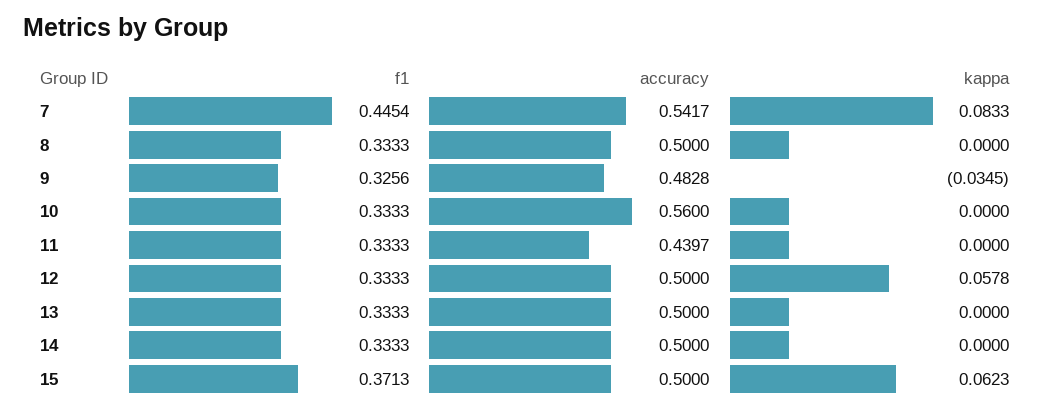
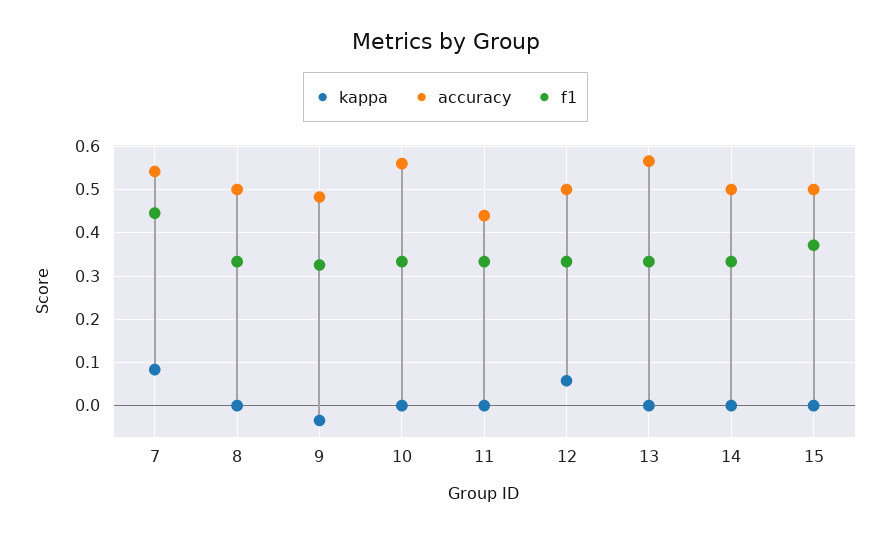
  {
    "f1": {
      "7": 0.4454,
      "8": 0.3333,
      "9": 0.3256,
      "10": 0.3333,
      "11": 0.3333,
      "12": 0.3333,
      "13": 0.3333,
      "14": 0.3333,
      "15": 0.3713
    },
    "accuracy": {
      "7": 0.5417,
      "8": 0.5,
      "9": 0.4828,
      "10": 0.56,
      "11": 0.4397,
      "12": 0.5,
-     "13": 0.5,
+     "13": 0.56,
      "14": 0.5,
      "15": 0.5
    },
    "kappa": {
      "7": 0.0833,
      "8": 0,
      "9": -0.0345,
      "10": 0,
      "11": 0,
      "12": 0.0578,
      "13": 0,
      "14": 0,
-     "15": 0.0623
+     "15": 0
    }
  }

